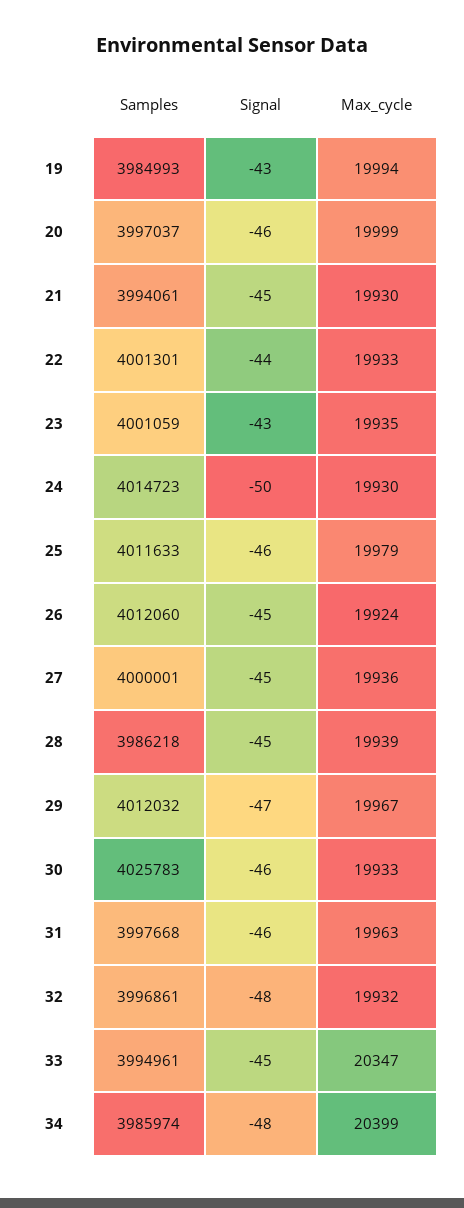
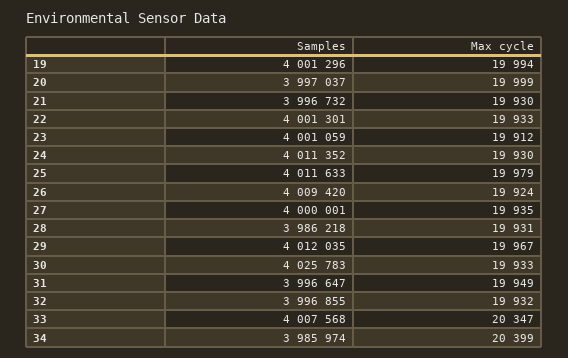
  {
    "Samples": {
-     "19": 3984993,
+     "19": 4001296,
      "20": 3997037,
-     "21": 3994061,
+     "21": 3996732,
      "22": 4001301,
      "23": 4001059,
-     "24": 4014723,
+     "24": 4011352,
      "25": 4011633,
-     "26": 4012060,
+     "26": 4009420,
      "27": 4000001,
      "28": 3986218,
-     "29": 4012032,
+     "29": 4012035,
      "30": 4025783,
-     "31": 3997668,
+     "31": 3996647,
-     "32": 3996861,
+     "32": 3996855,
-     "33": 3994961,
+     "33": 4007568,
      "34": 3985974
    },
-   "Signal": {
-     "19": -43,
-     "20": -46,
-     "21": -45,
-     "22": -44,
-     "23": -43,
-     "24": -50,
-     "25": -46,
-     "26": -45,
-     "27": -45,
-     "28": -45,
-     "29": -47,
-     "30": -46,
-     "31": -46,
-     "32": -48,
-     "33": -45,
-     "34": -48
-   },
    "Max_cycle": {
      "19": 19994,
      "20": 19999,
      "21": 19930,
      "22": 19933,
-     "23": 19935,
+     "23": 19912,
      "24": 19930,
      "25": 19979,
      "26": 19924,
-     "27": 19936,
+     "27": 19935,
-     "28": 19939,
+     "28": 19931,
      "29": 19967,
      "30": 19933,
-     "31": 19963,
+     "31": 19949,
      "32": 19932,
      "33": 20347,
      "34": 20399
    }
  }

